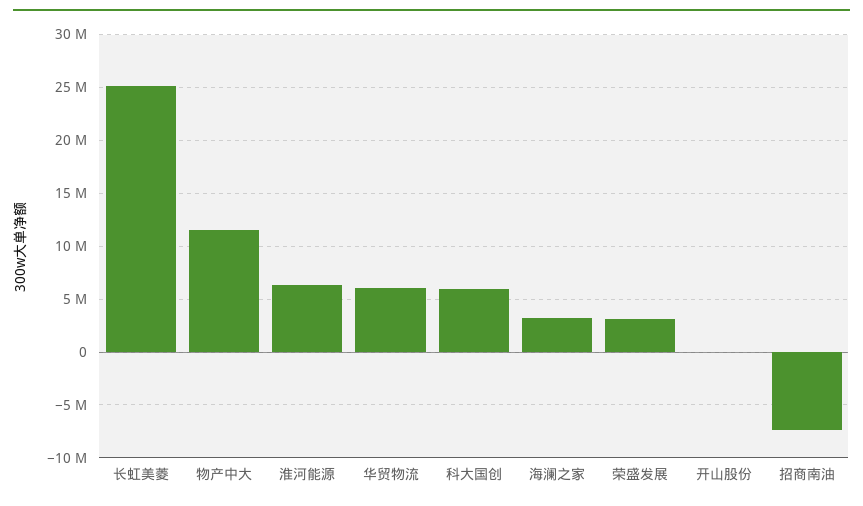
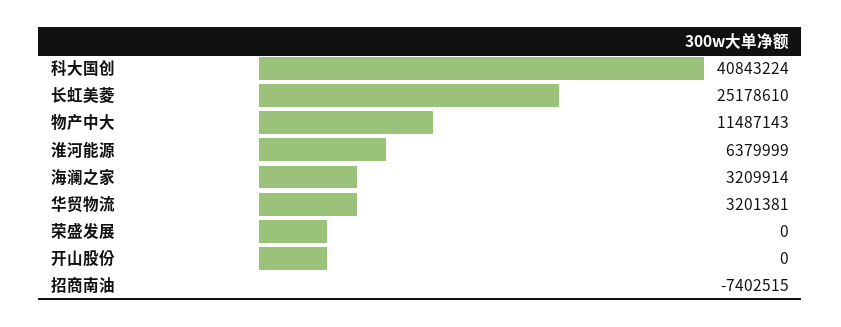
  {
    "长虹美菱": 25178610,
    "物产中大": 11487143,
    "淮河能源": 6379999,
-   "华贸物流": 6000000,
+   "华贸物流": 3201381,
-   "科大国创": 6000000,
+   "科大国创": 40843224,
    "海澜之家": 3209914,
-   "荣盛发展": 3000000,
+   "荣盛发展": 0,
    "开山股份": 0,
    "招商南油": -7402515
  }

